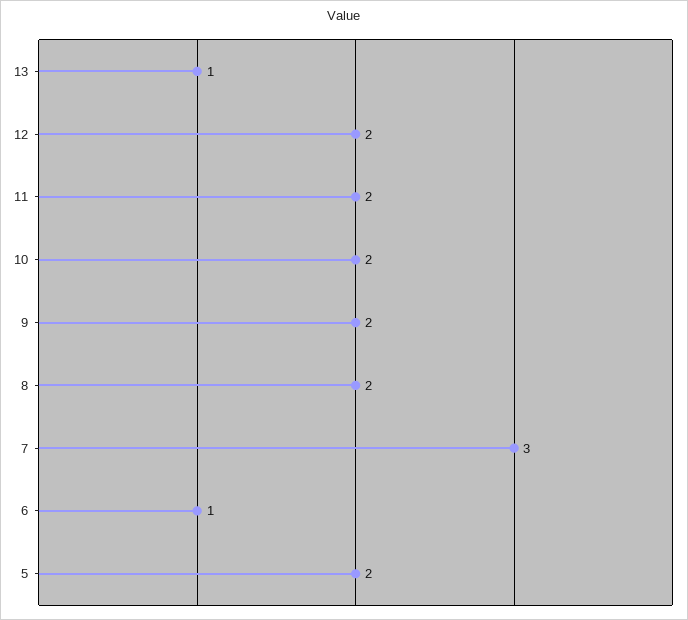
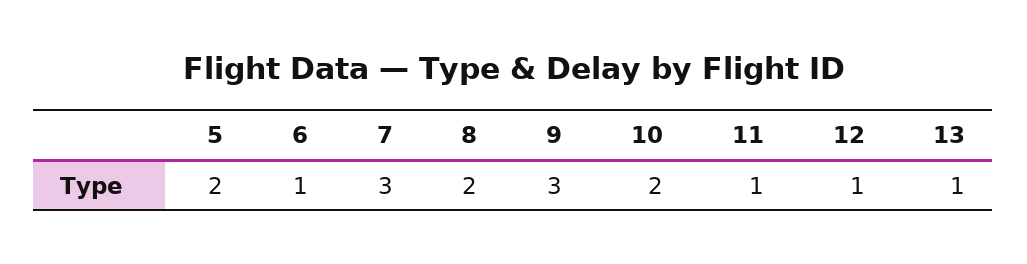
  {
    "13": 1,
-   "12": 2,
+   "12": 1,
-   "11": 2,
+   "11": 1,
    "10": 2,
-   "9": 2,
+   "9": 3,
    "8": 2,
    "7": 3,
    "6": 1,
    "5": 2
  }

